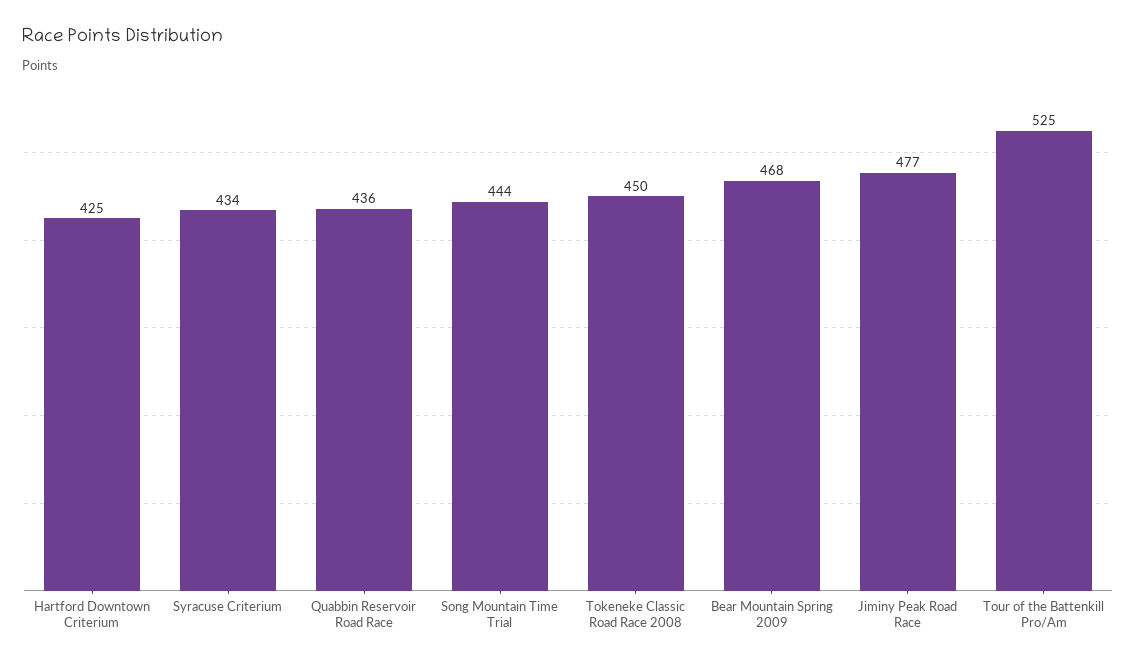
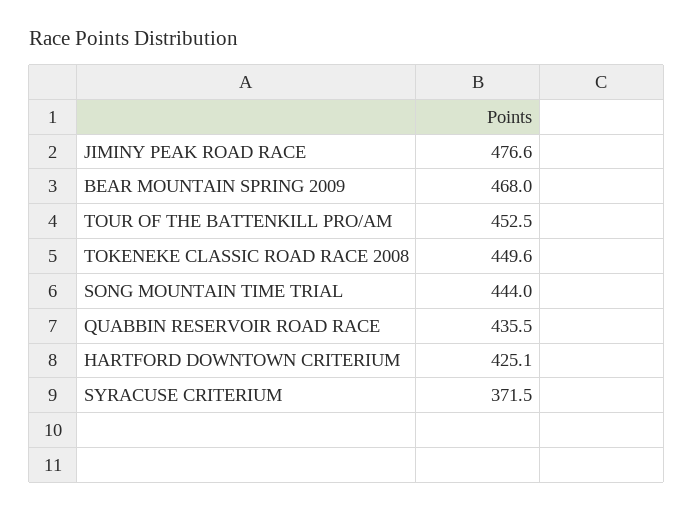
  {
    "Hartford Downtown Criterium": 425.1,
-   "Syracuse Criterium": 434,
+   "Syracuse Criterium": 371.5,
    "Quabbin Reservoir Road Race": 435.5,
    "Song Mountain Time Trial": 444,
    "Tokeneke Classic Road Race 2008": 449.6,
    "Bear Mountain Spring 2009": 468,
    "Jiminy Peak Road Race": 476.6,
-   "Tour of the Battenkill Pro/Am": 525
+   "Tour of the Battenkill Pro/Am": 452.5
  }

